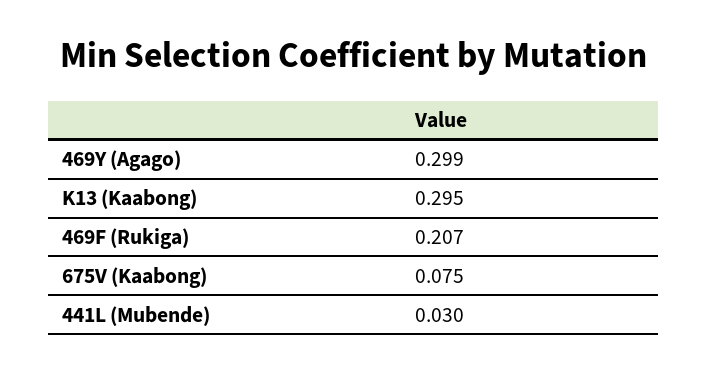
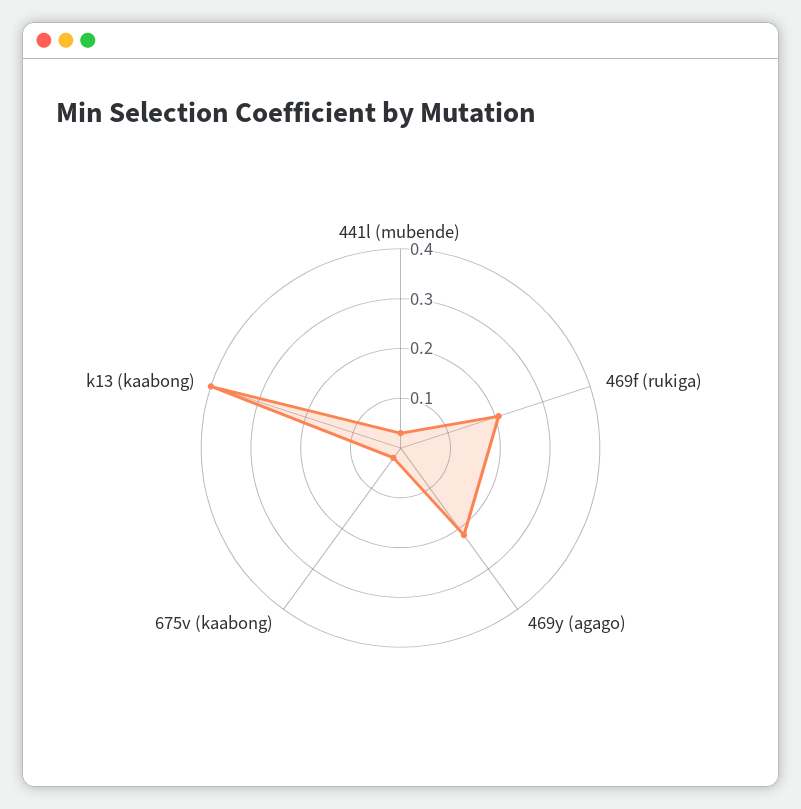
  {
-   "469Y (Agago)": 0.299,
+   "469Y (Agago)": 0.22,
-   "K13 (Kaabong)": 0.295,
+   "K13 (Kaabong)": 0.4,
    "469F (Rukiga)": 0.207,
-   "675V (Kaabong)": 0.075,
+   "675V (Kaabong)": 0.02,
    "441L (Mubende)": 0.03
  }

